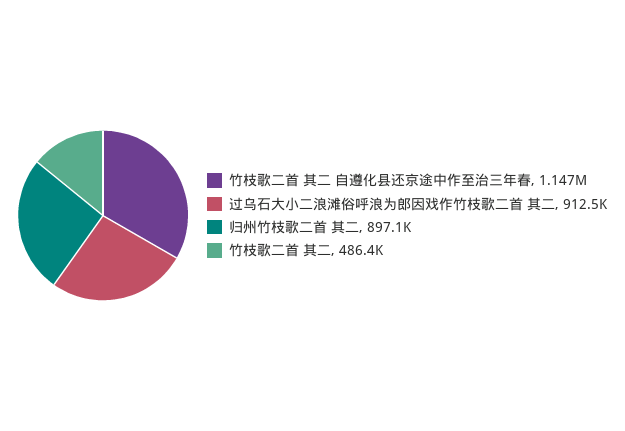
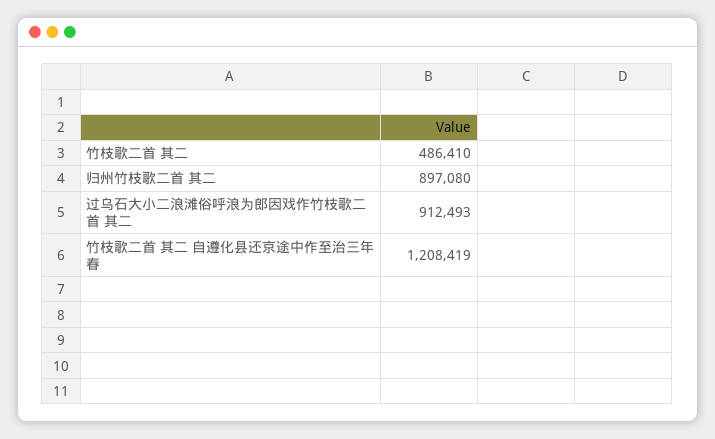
  {
-   "竹枝歌二首 其二 自遵化县还京途中作至治三年春": 1147000,
+   "竹枝歌二首 其二 自遵化县还京途中作至治三年春": 1208419,
    "过乌石大小二浪滩俗呼浪为郎因戏作竹枝歌二首 其二": 912493,
    "归州竹枝歌二首 其二": 897080,
    "竹枝歌二首 其二": 486410
  }

